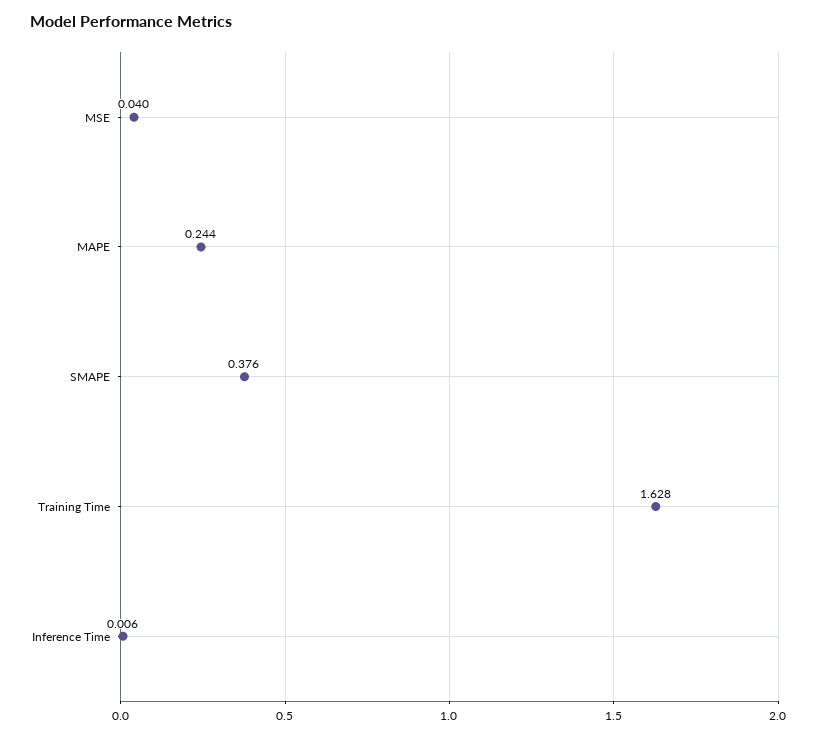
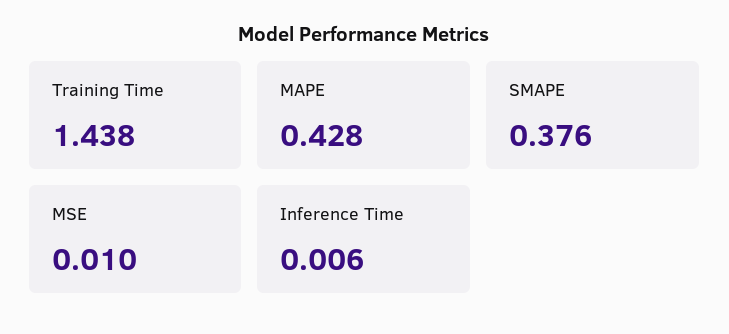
  {
-   "MSE": 0.04,
+   "MSE": 0.01,
-   "MAPE": 0.244,
+   "MAPE": 0.428,
    "SMAPE": 0.376,
-   "Training Time": 1.628,
+   "Training Time": 1.438,
    "Inference Time": 0.006
  }

